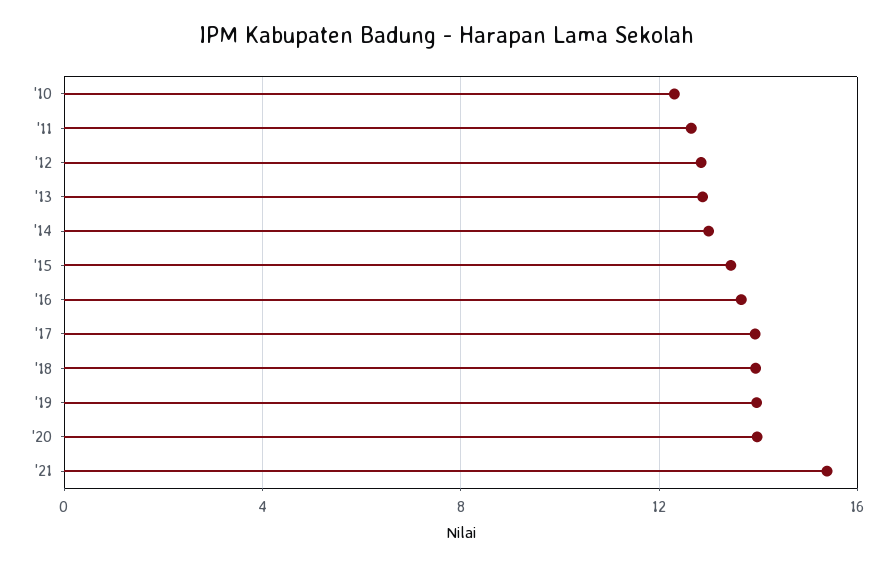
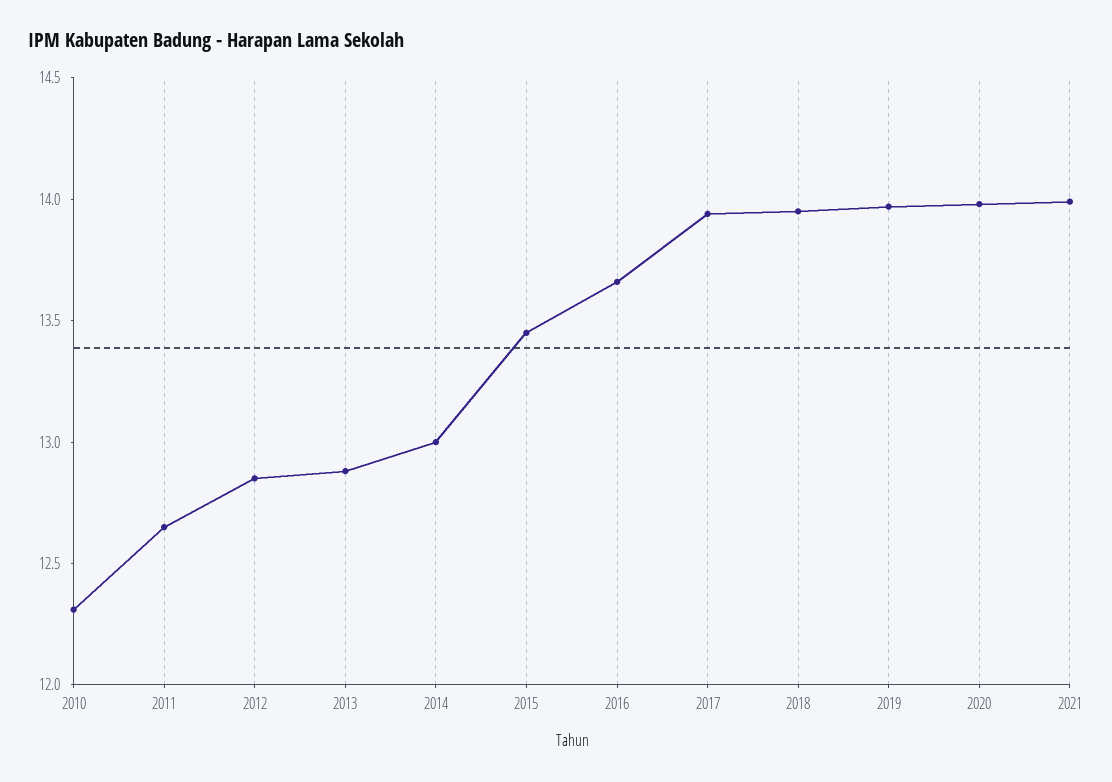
  {
    "'10": 12.3,
    "'11": 12.7,
    "'12": 12.9,
    "'13": 12.9,
    "'14": 13,
    "'15": 13.5,
    "'16": 13.7,
    "'17": 13.9,
    "'18": 14,
    "'19": 14,
    "'20": 14,
-   "'21": 15.5
+   "'21": 14
  }

